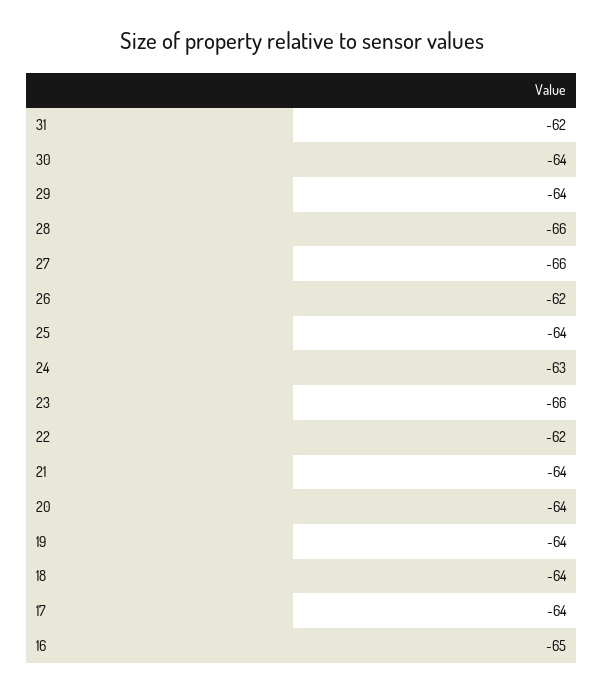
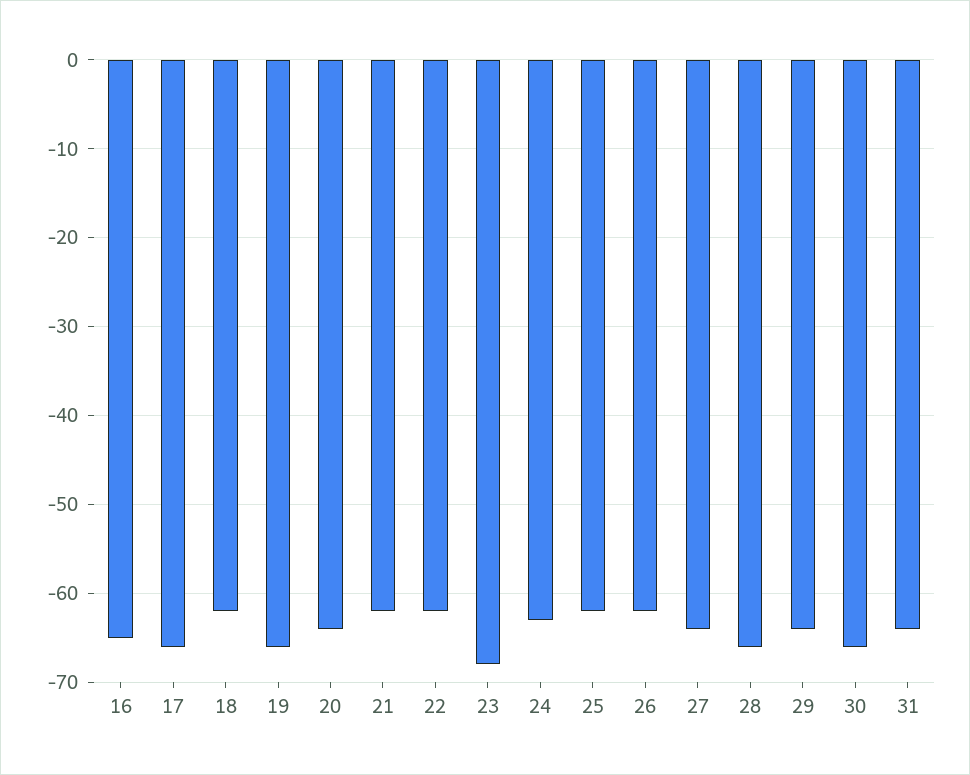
  {
-   "31": -62,
+   "31": -64,
-   "30": -64,
+   "30": -66,
    "29": -64,
    "28": -66,
-   "27": -66,
+   "27": -64,
    "26": -62,
-   "25": -64,
+   "25": -62,
    "24": -63,
-   "23": -66,
+   "23": -68,
    "22": -62,
-   "21": -64,
+   "21": -62,
    "20": -64,
-   "19": -64,
+   "19": -66,
-   "18": -64,
+   "18": -62,
-   "17": -64,
+   "17": -66,
    "16": -65
  }

